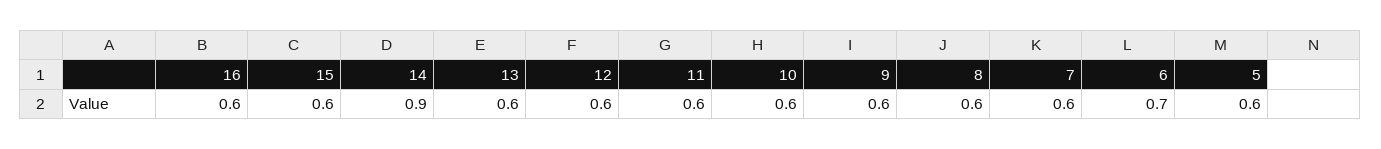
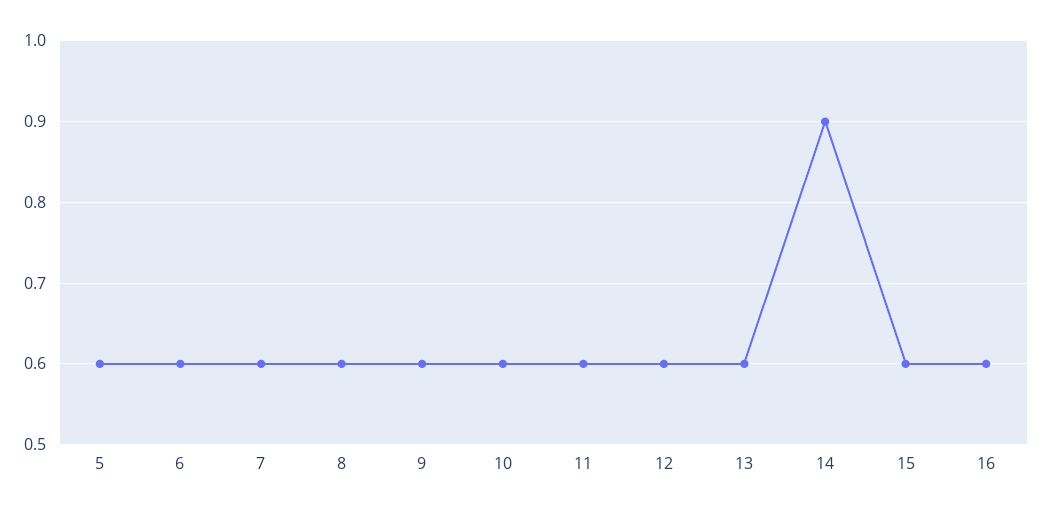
  {
    "16": 0.6,
    "15": 0.6,
    "14": 0.9,
    "13": 0.6,
    "12": 0.6,
    "11": 0.6,
    "10": 0.6,
    "9": 0.6,
    "8": 0.6,
    "7": 0.6,
-   "6": 0.7,
+   "6": 0.6,
    "5": 0.6
  }

